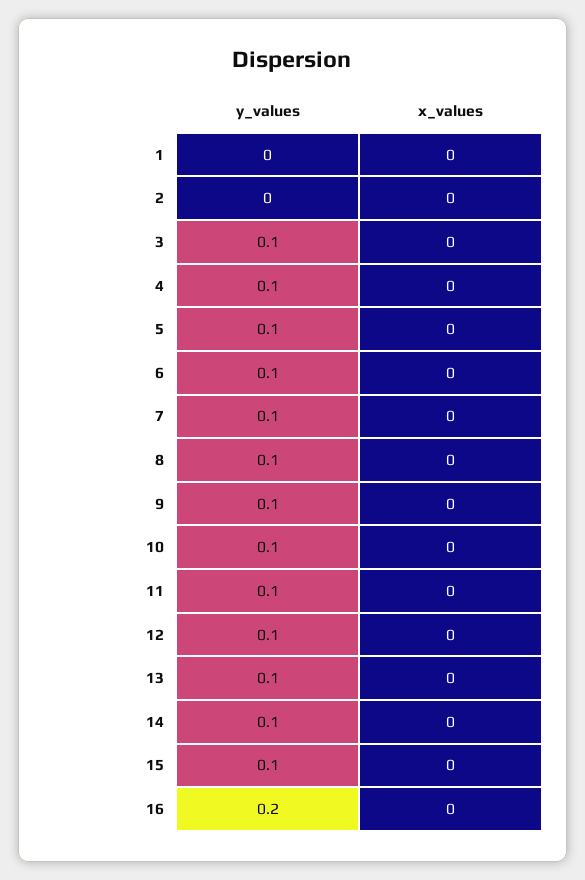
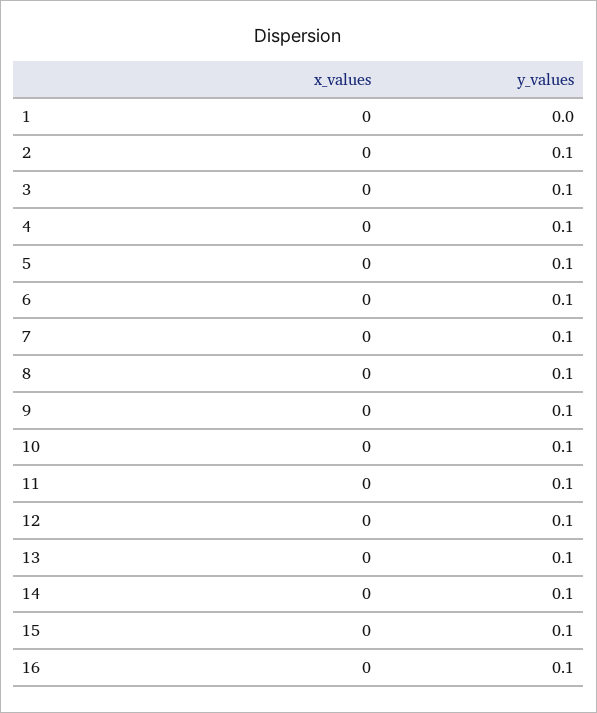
  {
    "y_values": {
      "1": 0,
-     "2": 0,
+     "2": 0.1,
      "3": 0.1,
      "4": 0.1,
      "5": 0.1,
      "6": 0.1,
      "7": 0.1,
      "8": 0.1,
      "9": 0.1,
      "10": 0.1,
      "11": 0.1,
      "12": 0.1,
      "13": 0.1,
      "14": 0.1,
      "15": 0.1,
-     "16": 0.2
+     "16": 0.1
    },
    "x_values": {
      "1": 0,
      "2": 0,
      "3": 0,
      "4": 0,
      "5": 0,
      "6": 0,
      "7": 0,
      "8": 0,
      "9": 0,
      "10": 0,
      "11": 0,
      "12": 0,
      "13": 0,
      "14": 0,
      "15": 0,
      "16": 0
    }
  }

